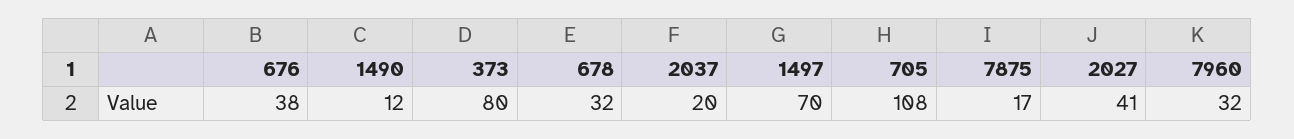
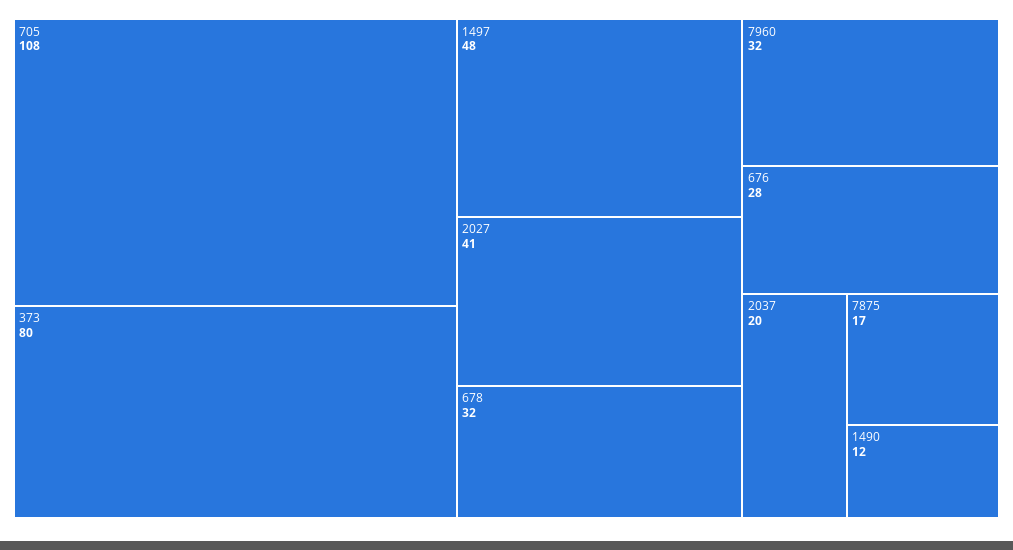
  {
-   "676": 38,
+   "676": 28,
    "1490": 12,
    "373": 80,
    "678": 32,
    "2037": 20,
-   "1497": 70,
+   "1497": 48,
    "705": 108,
    "7875": 17,
    "2027": 41,
    "7960": 32
  }

